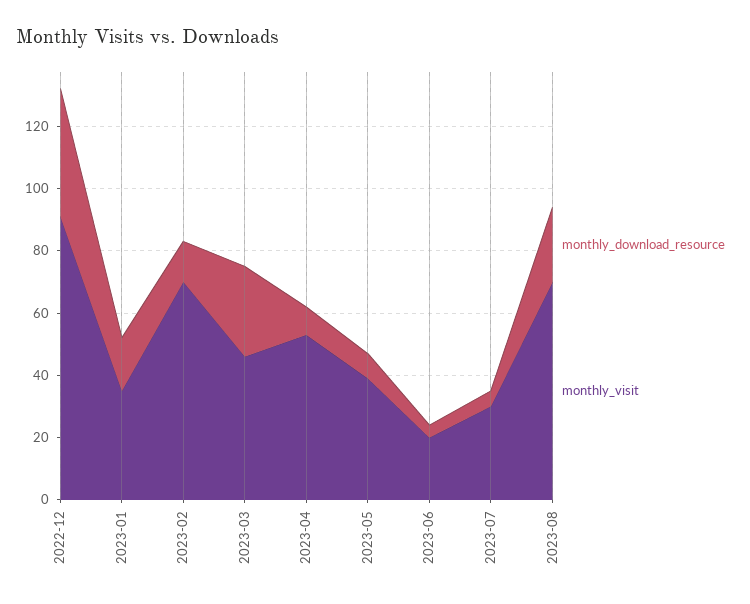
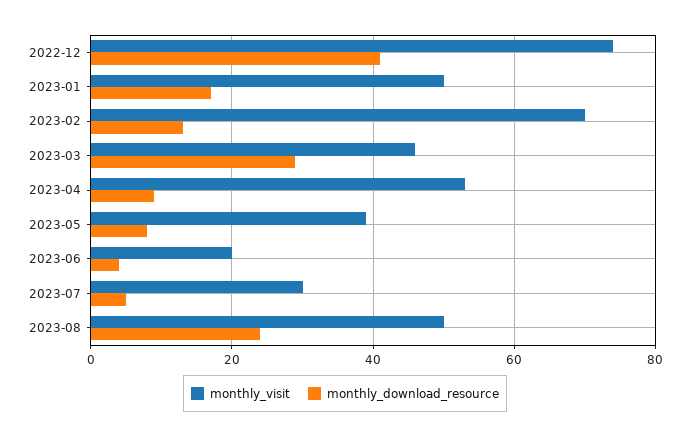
  {
    "monthly_download_resource": {
      "2022-12": 40,
      "2023-01": 15,
      "2023-02": 15,
      "2023-03": 30,
      "2023-04": 10,
      "2023-05": 10,
      "2023-06": 5,
      "2023-07": 5,
      "2023-08": 25
    },
    "monthly_visit": {
-     "2022-12": 90,
+     "2022-12": 75,
-     "2023-01": 35,
+     "2023-01": 50,
      "2023-02": 70,
      "2023-03": 45,
      "2023-04": 55,
      "2023-05": 40,
      "2023-06": 20,
      "2023-07": 30,
-     "2023-08": 70
+     "2023-08": 50
    }
  }

